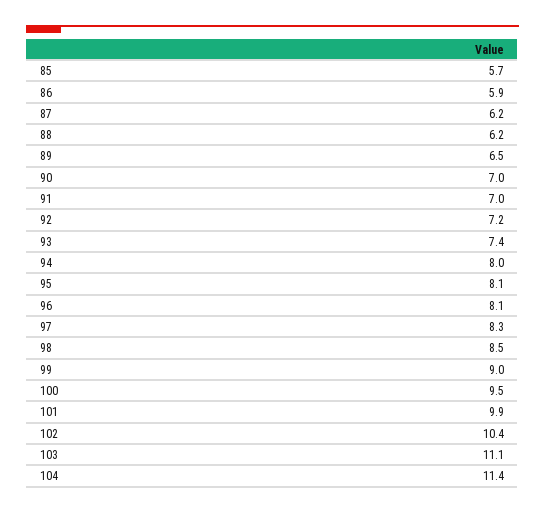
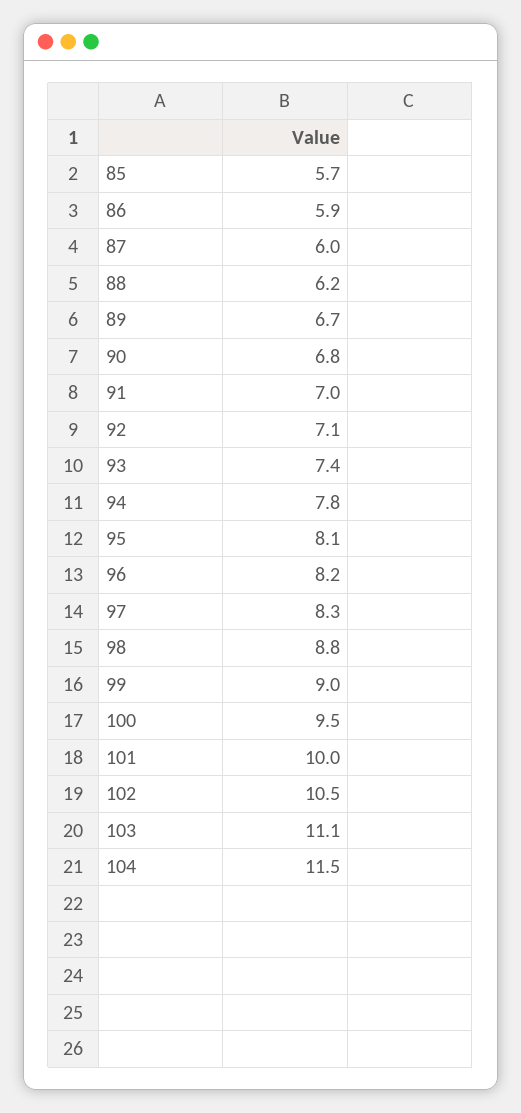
  {
    "85": 5.7,
    "86": 5.9,
-   "87": 6.2,
+   "87": 6,
    "88": 6.2,
-   "89": 6.5,
+   "89": 6.7,
-   "90": 7,
+   "90": 6.8,
    "91": 7,
-   "92": 7.2,
+   "92": 7.1,
    "93": 7.4,
-   "94": 8,
+   "94": 7.8,
    "95": 8.1,
-   "96": 8.1,
+   "96": 8.2,
    "97": 8.3,
-   "98": 8.5,
+   "98": 8.8,
    "99": 9,
    "100": 9.5,
-   "101": 9.9,
+   "101": 10,
-   "102": 10.4,
+   "102": 10.5,
    "103": 11.1,
-   "104": 11.4
+   "104": 11.5
  }

